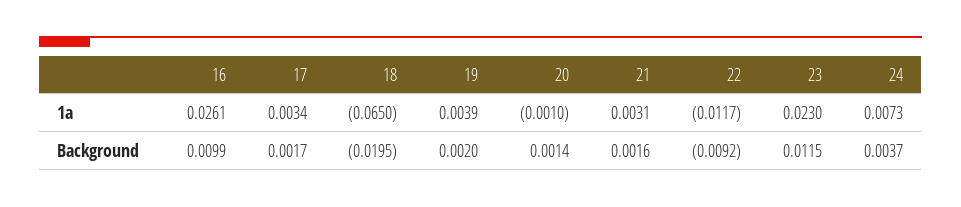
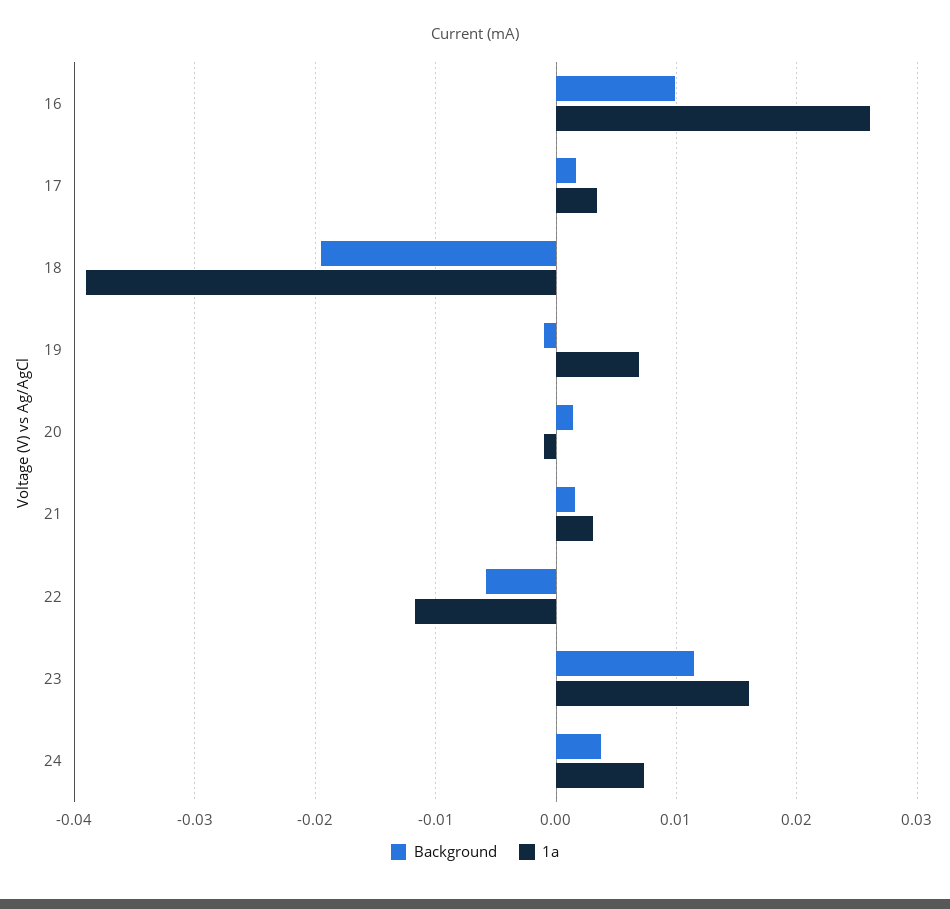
  {
    "1a": {
      "16": 0.0261,
      "17": 0.0034,
-     "18": -0.065,
+     "18": -0.039,
-     "19": 0.0039,
+     "19": 0.007,
      "20": -0.001,
      "21": 0.0031,
      "22": -0.0117,
-     "23": 0.023,
+     "23": 0.016,
      "24": 0.0073
    },
    "Background": {
      "16": 0.0099,
      "17": 0.0017,
      "18": -0.0195,
-     "19": 0.002,
+     "19": -0.001,
      "20": 0.0014,
      "21": 0.0016,
-     "22": -0.0092,
+     "22": -0.006,
      "23": 0.0115,
      "24": 0.0037
    }
  }

